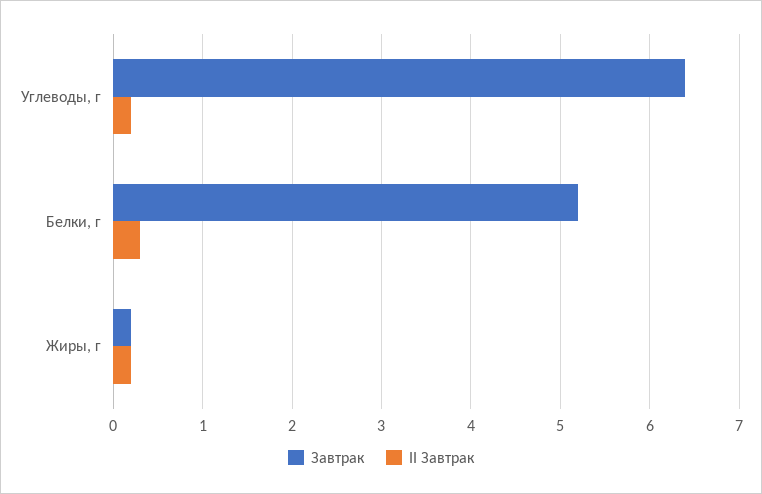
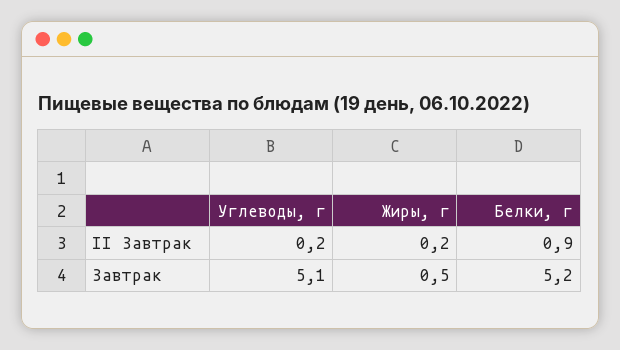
  {
    "Завтрак": {
-     "Углеводы, г": 6.4,
+     "Углеводы, г": 5.1,
      "Белки, г": 5.2,
-     "Жиры, г": 0.2
+     "Жиры, г": 0.5
    },
    "II Завтрак": {
      "Углеводы, г": 0.2,
-     "Белки, г": 0.3,
+     "Белки, г": 0.9,
      "Жиры, г": 0.2
    }
  }

